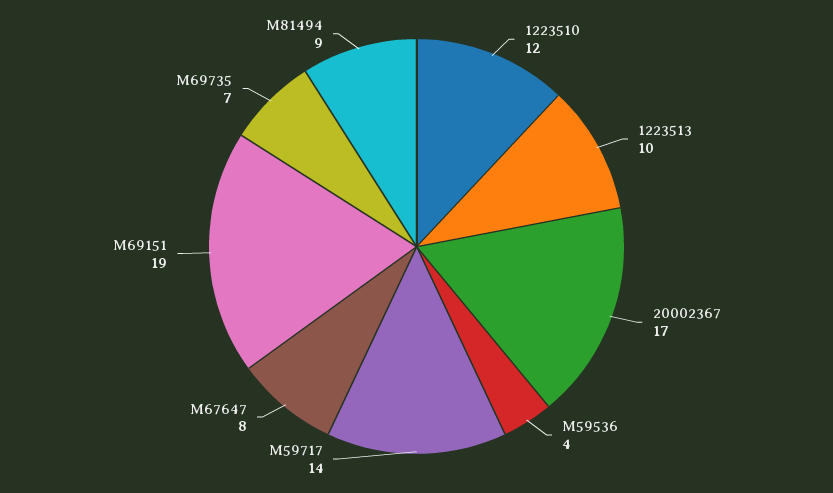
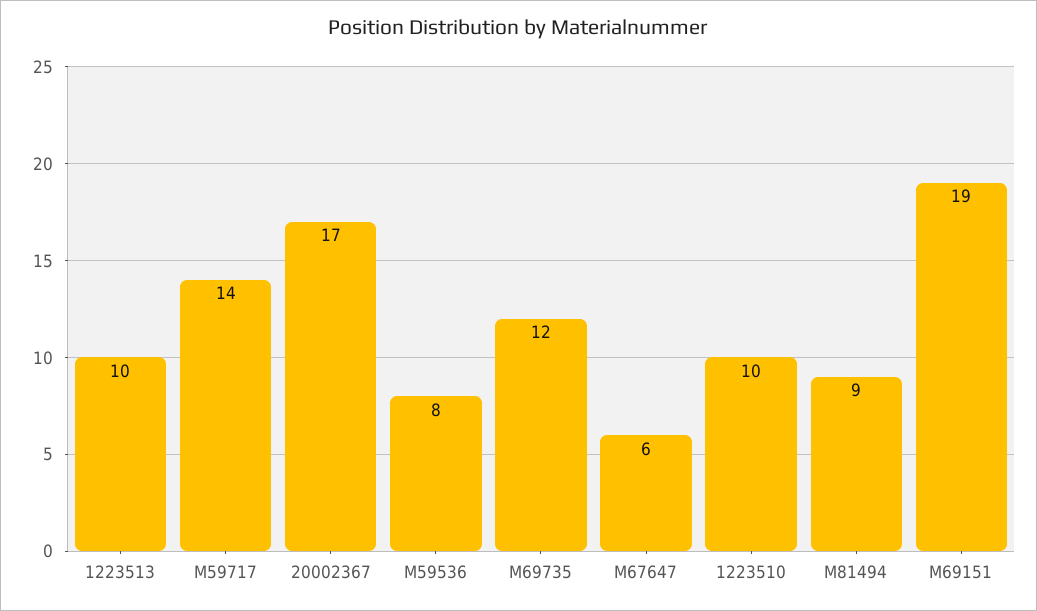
  {
-   "1223510": 12,
+   "1223510": 10,
    "1223513": 10,
    "20002367": 17,
-   "M59536": 4,
+   "M59536": 8,
    "M59717": 14,
-   "M67647": 8,
+   "M67647": 6,
    "M69151": 19,
-   "M69735": 7,
+   "M69735": 12,
    "M81494": 9
  }

